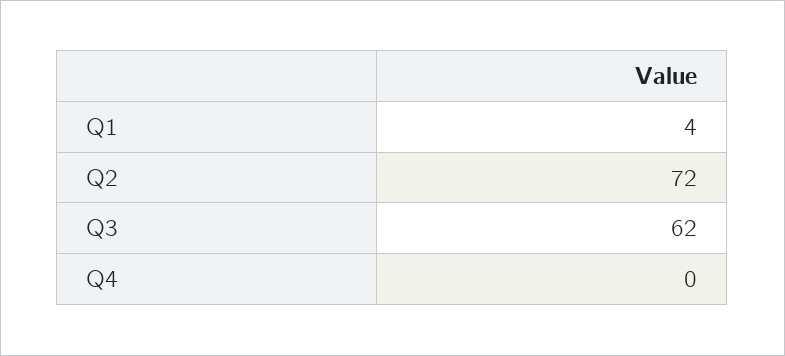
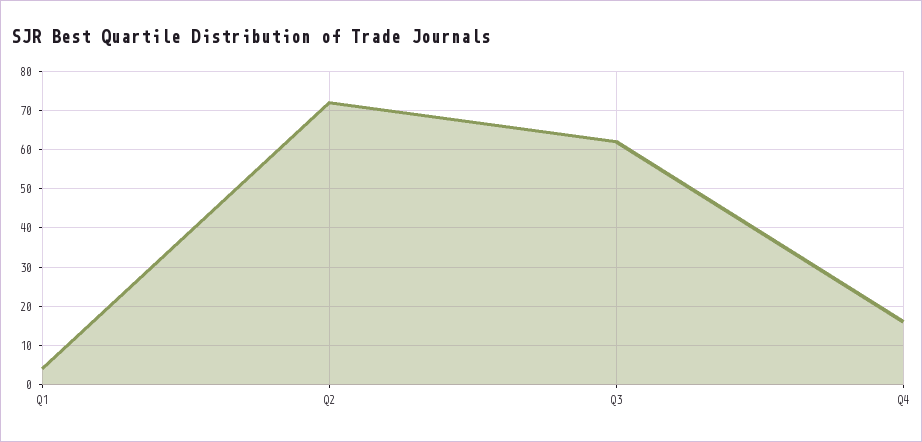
  {
    "Q1": 4,
    "Q2": 72,
    "Q3": 62,
-   "Q4": 0
+   "Q4": 15
  }

